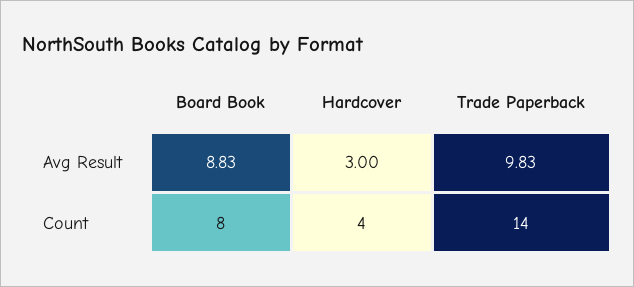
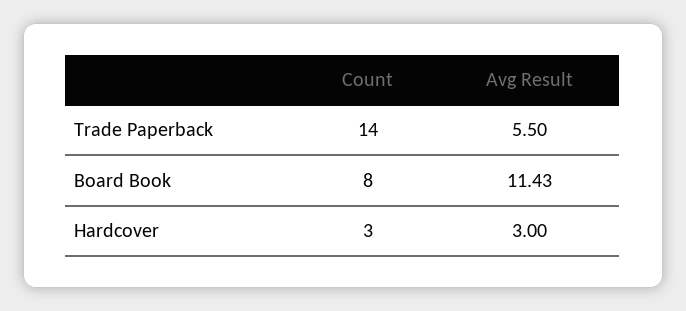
  {
    "Board Book": {
-     "Avg Result": 8.83,
+     "Avg Result": 11.43,
      "Count": 8
    },
    "Hardcover": {
      "Avg Result": 3,
-     "Count": 4
+     "Count": 3
    },
    "Trade Paperback": {
-     "Avg Result": 9.83,
+     "Avg Result": 5.5,
      "Count": 14
    }
  }

